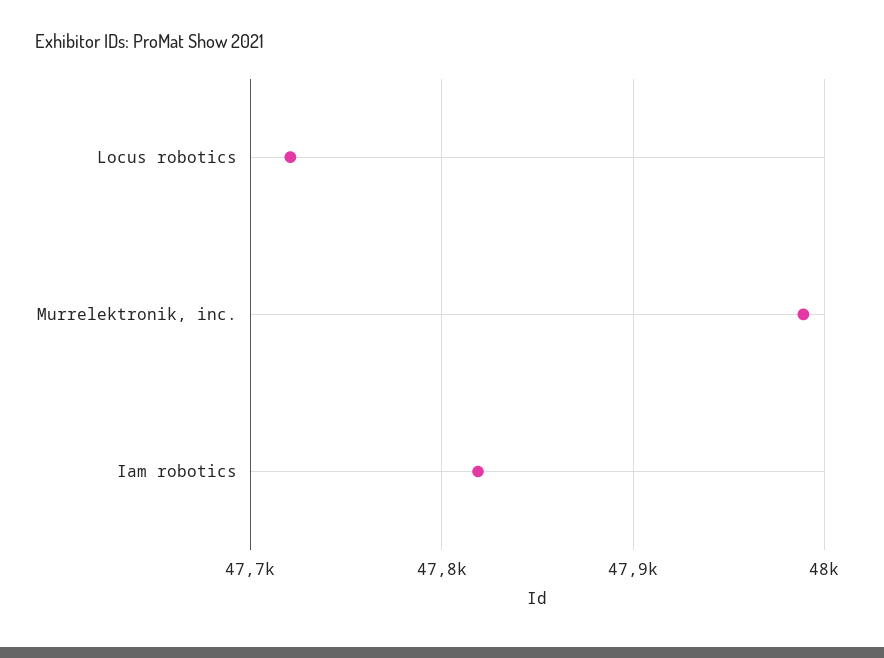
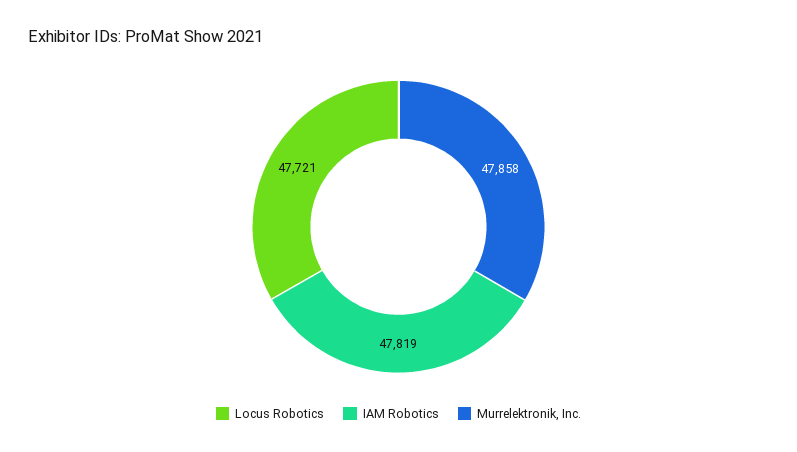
  {
    "Locus robotics": 47721,
-   "Murrelektronik, inc.": 47990,
+   "Murrelektronik, inc.": 47858,
    "Iam robotics": 47819
  }

